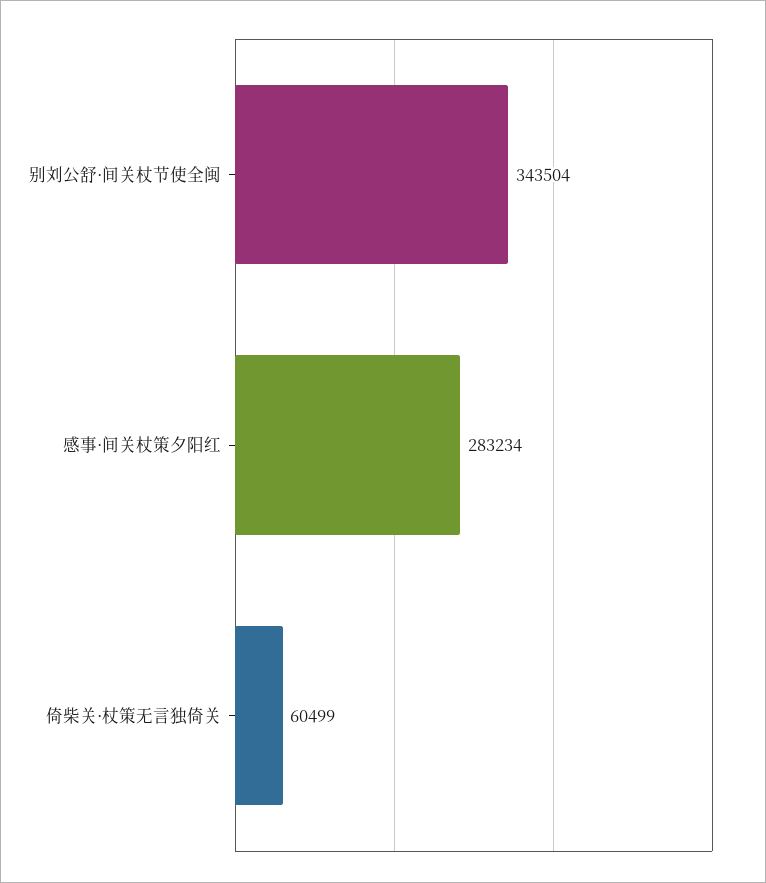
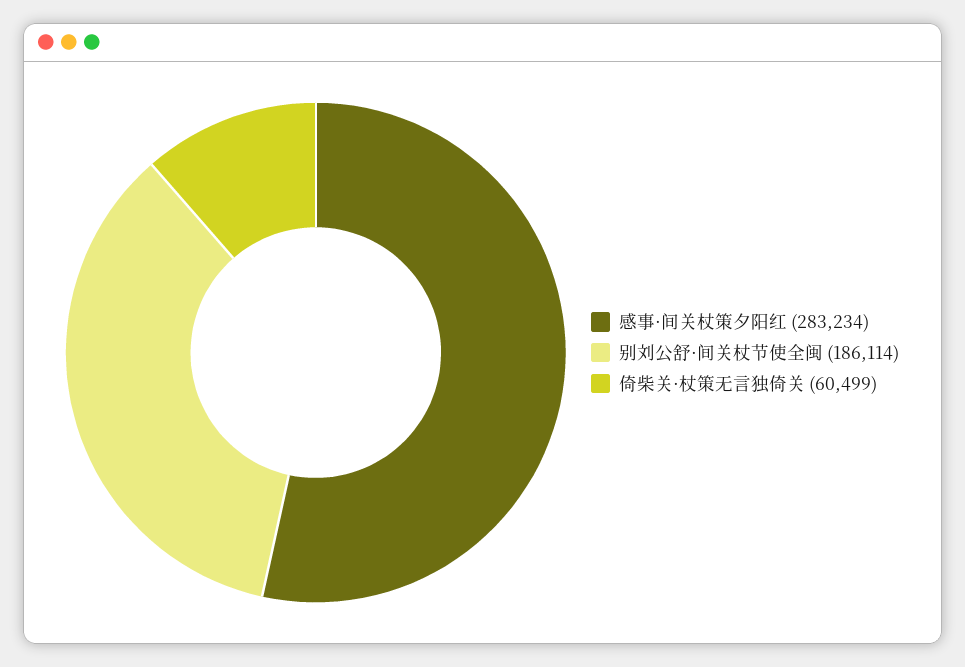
  {
-   "别刘公舒·间关杖节使全闽": 343504,
+   "别刘公舒·间关杖节使全闽": 186114,
    "感事·间关杖策夕阳红": 283234,
    "倚柴关·杖策无言独倚关": 60499
  }

